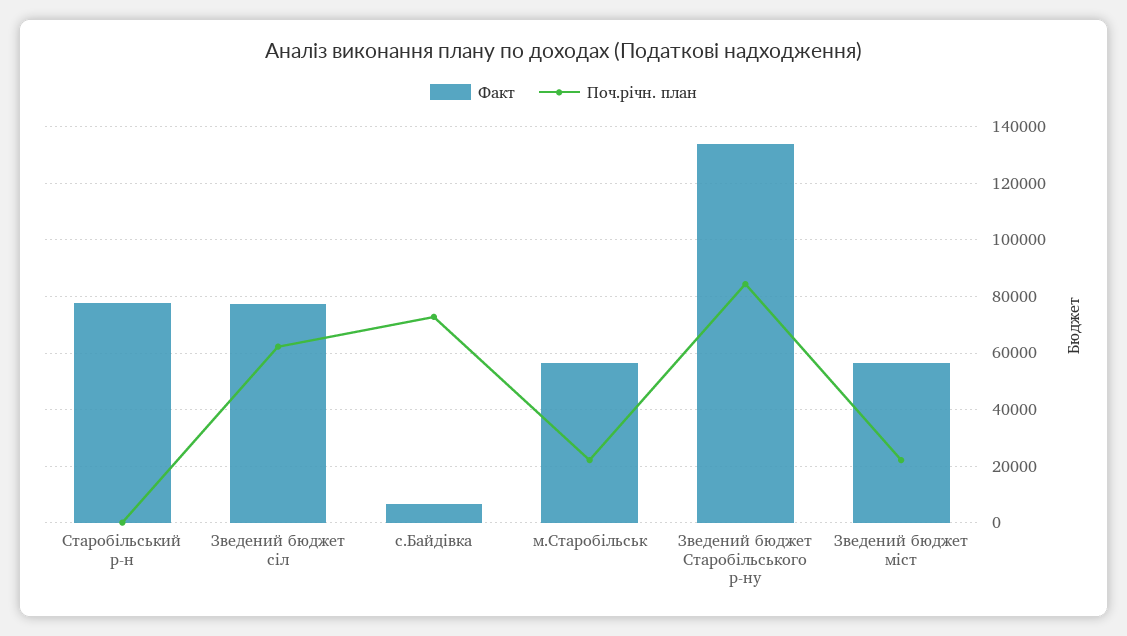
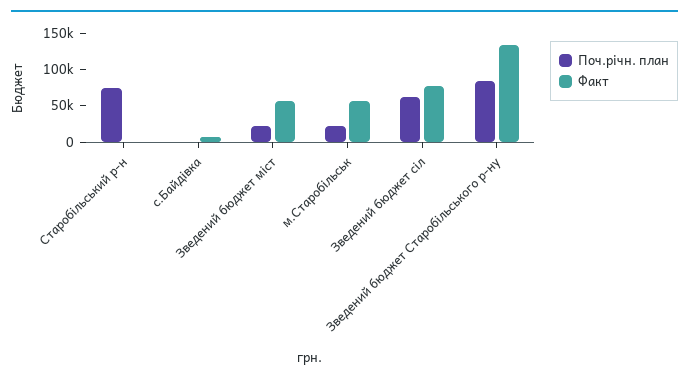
  {
    "Факт": {
-     "Старобільський р-н": 77500,
+     "Старобільський р-н": 0,
      "Зведений бюджет сіл": 77500,
      "с.Байдівка": 7500,
      "м.Старобільськ": 57500,
      "Зведений бюджет Старобільського р-ну": 132500,
      "Зведений бюджет міст": 57500
    },
    "Поч.річн. план": {
-     "Старобільський р-н": 0,
+     "Старобільський р-н": 75000,
      "Зведений бюджет сіл": 62500,
-     "с.Байдівка": 72500,
+     "с.Байдівка": 0,
      "м.Старобільськ": 22500,
      "Зведений бюджет Старобільського р-ну": 85000,
      "Зведений бюджет міст": 22500
    }
  }

